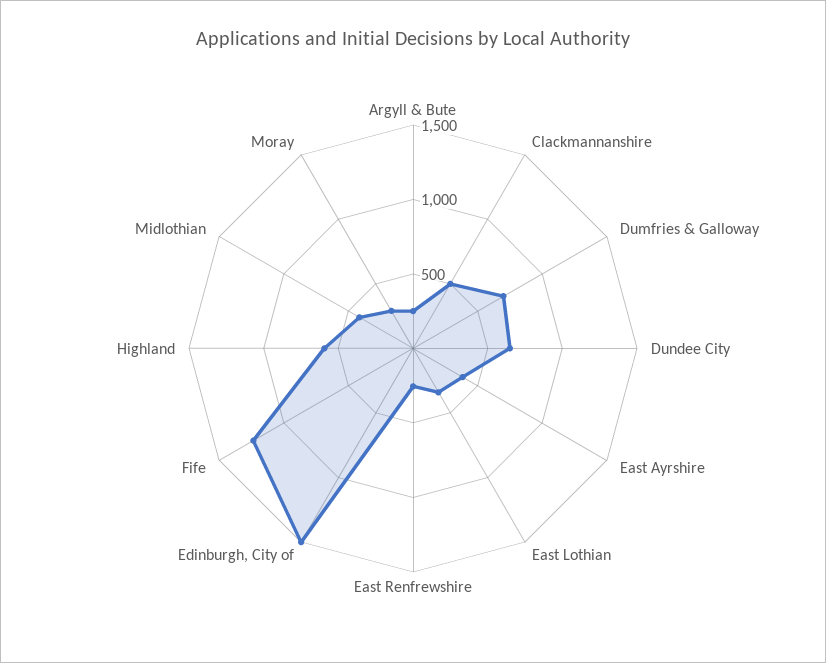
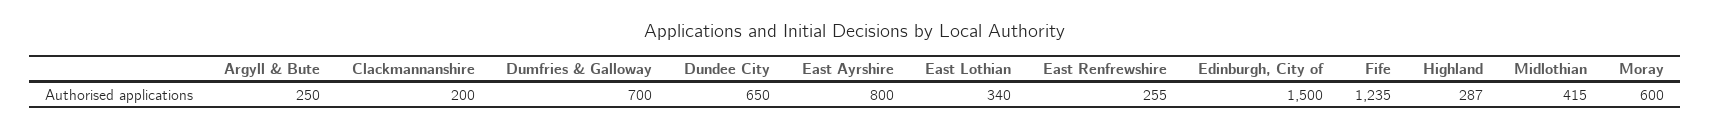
  {
    "Argyll & Bute": 250,
-   "Clackmannanshire": 500,
+   "Clackmannanshire": 200,
    "Dumfries & Galloway": 700,
    "Dundee City": 650,
-   "East Ayrshire": 400,
+   "East Ayrshire": 800,
    "East Lothian": 340,
    "East Renfrewshire": 255,
    "Edinburgh, City of": 1500,
    "Fife": 1235,
-   "Highland": 600,
+   "Highland": 287,
    "Midlothian": 415,
-   "Moray": 300
+   "Moray": 600
  }

